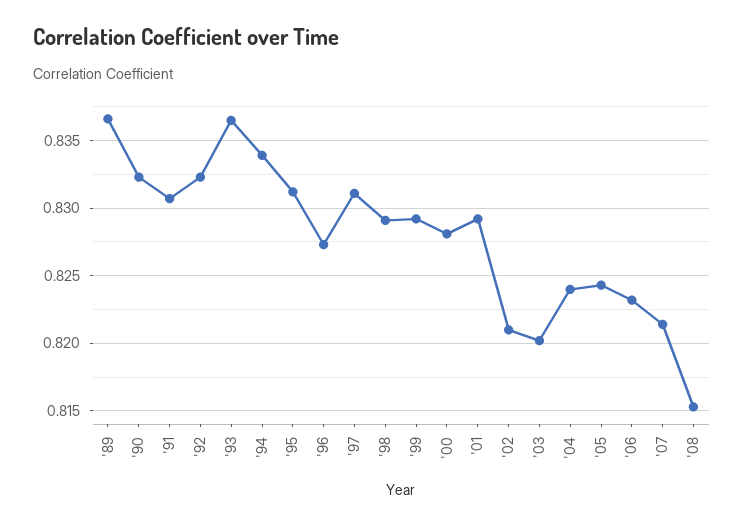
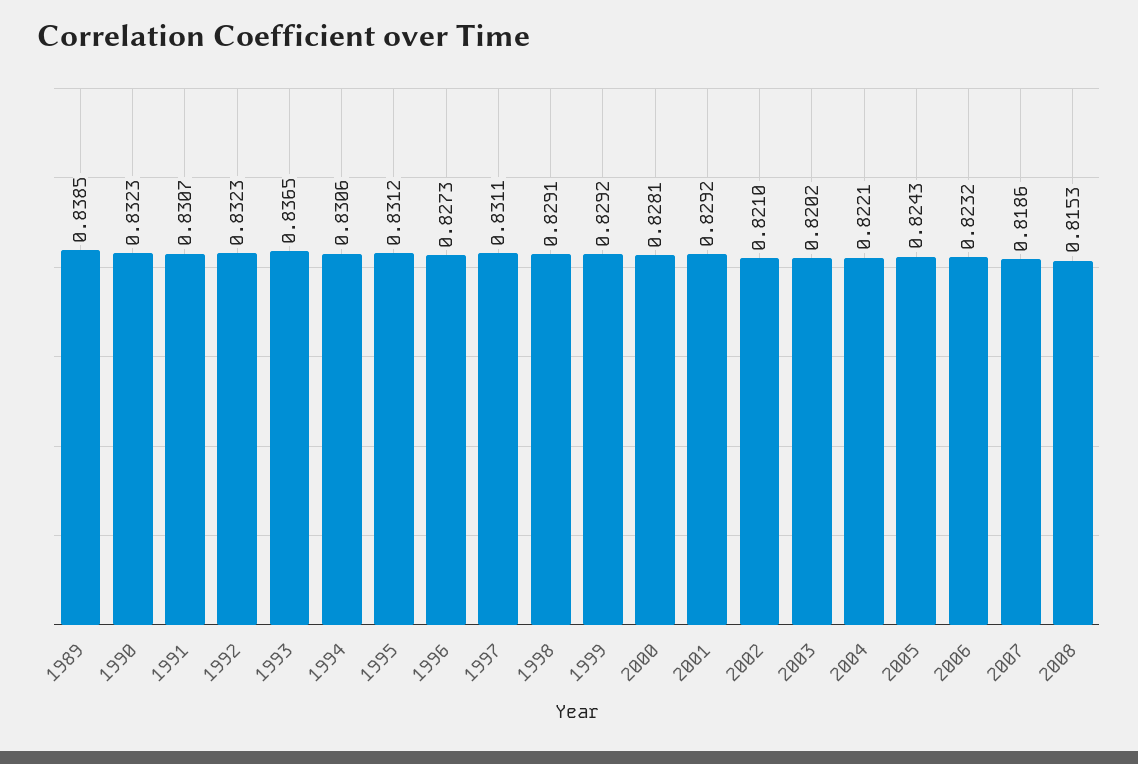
  {
-   "'89": 0.8365,
+   "'89": 0.8385,
    "'90": 0.8323,
    "'91": 0.8307,
    "'92": 0.8323,
    "'93": 0.8365,
-   "'94": 0.834,
+   "'94": 0.8306,
    "'95": 0.8312,
    "'96": 0.8273,
    "'97": 0.8311,
    "'98": 0.8291,
    "'99": 0.8292,
    "'00": 0.8281,
    "'01": 0.8292,
    "'02": 0.821,
    "'03": 0.8202,
-   "'04": 0.824,
+   "'04": 0.8221,
    "'05": 0.8243,
    "'06": 0.8232,
-   "'07": 0.8215,
+   "'07": 0.8186,
    "'08": 0.8153
  }

